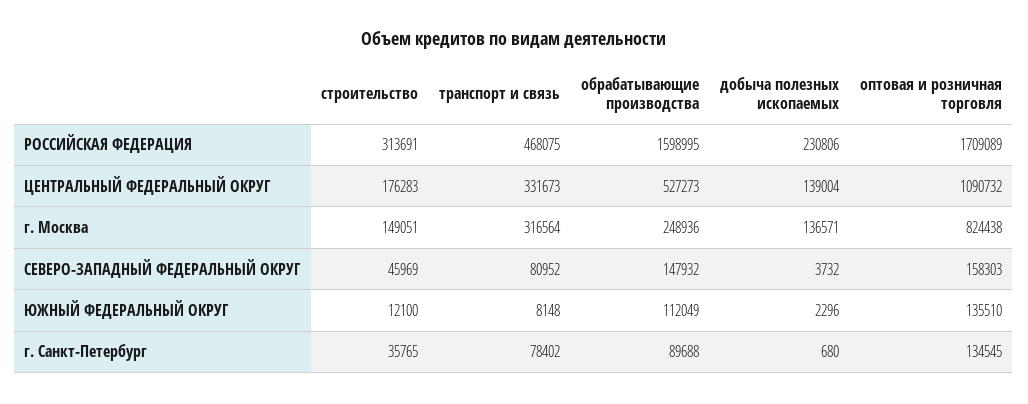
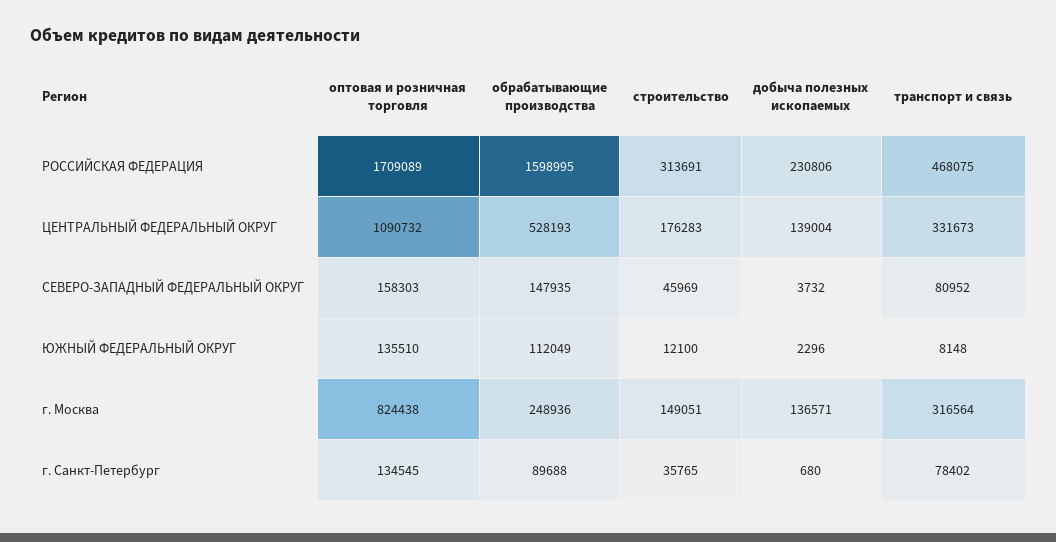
  {
    "строительство": {
      "РОССИЙСКАЯ ФЕДЕРАЦИЯ": 313691,
      "ЦЕНТРАЛЬНЫЙ ФЕДЕРАЛЬНЫЙ ОКРУГ": 176283,
      "г. Москва": 149051,
      "СЕВЕРО-ЗАПАДНЫЙ ФЕДЕРАЛЬНЫЙ ОКРУГ": 45969,
      "ЮЖНЫЙ ФЕДЕРАЛЬНЫЙ ОКРУГ": 12100,
      "г. Санкт-Петербург": 35765
    },
    "транспорт и связь": {
      "РОССИЙСКАЯ ФЕДЕРАЦИЯ": 468075,
      "ЦЕНТРАЛЬНЫЙ ФЕДЕРАЛЬНЫЙ ОКРУГ": 331673,
      "г. Москва": 316564,
      "СЕВЕРО-ЗАПАДНЫЙ ФЕДЕРАЛЬНЫЙ ОКРУГ": 80952,
      "ЮЖНЫЙ ФЕДЕРАЛЬНЫЙ ОКРУГ": 8148,
      "г. Санкт-Петербург": 78402
    },
    "обрабатывающие производства": {
      "РОССИЙСКАЯ ФЕДЕРАЦИЯ": 1598995,
-     "ЦЕНТРАЛЬНЫЙ ФЕДЕРАЛЬНЫЙ ОКРУГ": 527273,
+     "ЦЕНТРАЛЬНЫЙ ФЕДЕРАЛЬНЫЙ ОКРУГ": 528193,
      "г. Москва": 248936,
-     "СЕВЕРО-ЗАПАДНЫЙ ФЕДЕРАЛЬНЫЙ ОКРУГ": 147932,
+     "СЕВЕРО-ЗАПАДНЫЙ ФЕДЕРАЛЬНЫЙ ОКРУГ": 147935,
      "ЮЖНЫЙ ФЕДЕРАЛЬНЫЙ ОКРУГ": 112049,
      "г. Санкт-Петербург": 89688
    },
    "добыча полезных ископаемых": {
      "РОССИЙСКАЯ ФЕДЕРАЦИЯ": 230806,
      "ЦЕНТРАЛЬНЫЙ ФЕДЕРАЛЬНЫЙ ОКРУГ": 139004,
      "г. Москва": 136571,
      "СЕВЕРО-ЗАПАДНЫЙ ФЕДЕРАЛЬНЫЙ ОКРУГ": 3732,
      "ЮЖНЫЙ ФЕДЕРАЛЬНЫЙ ОКРУГ": 2296,
      "г. Санкт-Петербург": 680
    },
    "оптовая и розничная торговля": {
      "РОССИЙСКАЯ ФЕДЕРАЦИЯ": 1709089,
      "ЦЕНТРАЛЬНЫЙ ФЕДЕРАЛЬНЫЙ ОКРУГ": 1090732,
      "г. Москва": 824438,
      "СЕВЕРО-ЗАПАДНЫЙ ФЕДЕРАЛЬНЫЙ ОКРУГ": 158303,
      "ЮЖНЫЙ ФЕДЕРАЛЬНЫЙ ОКРУГ": 135510,
      "г. Санкт-Петербург": 134545
    }
  }

